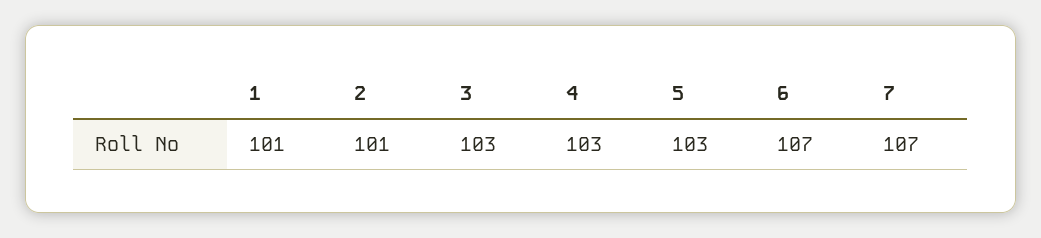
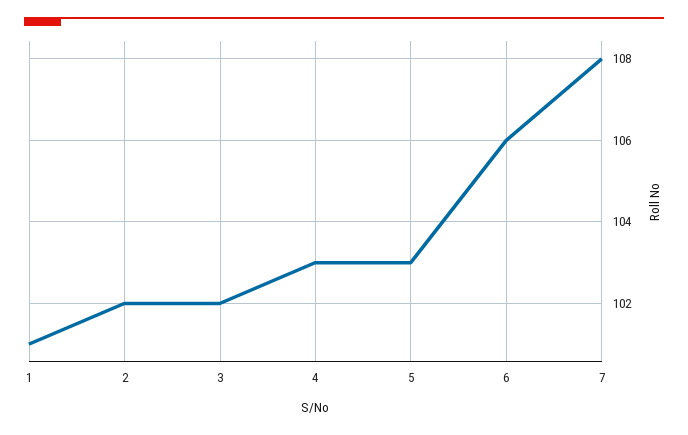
  {
    "1": 101,
-   "2": 101,
+   "2": 102,
-   "3": 103,
+   "3": 102,
    "4": 103,
    "5": 103,
-   "6": 107,
+   "6": 106,
-   "7": 107
+   "7": 108
  }

